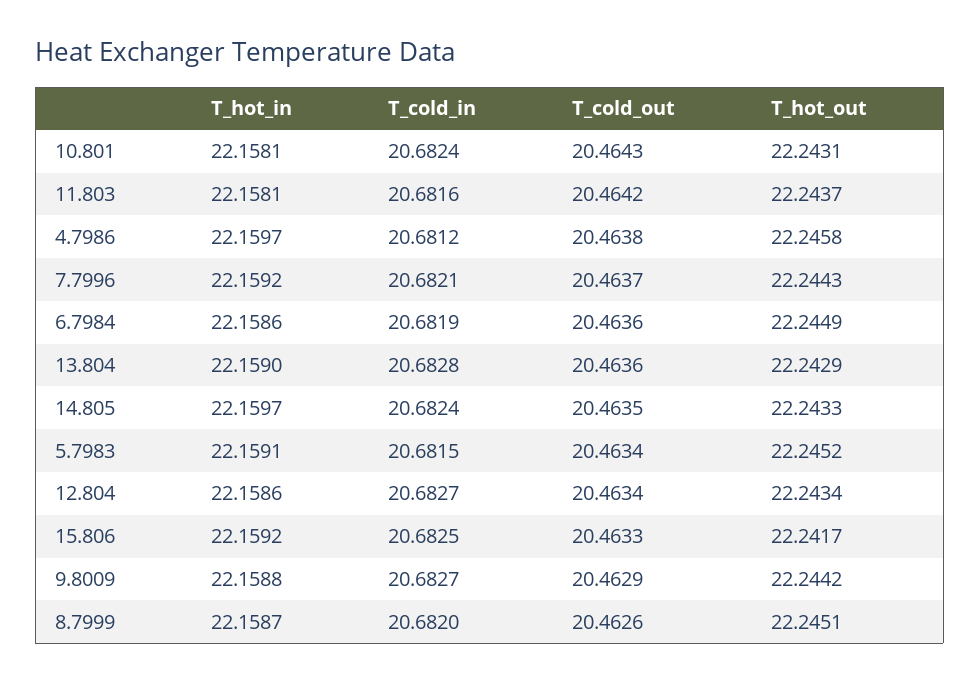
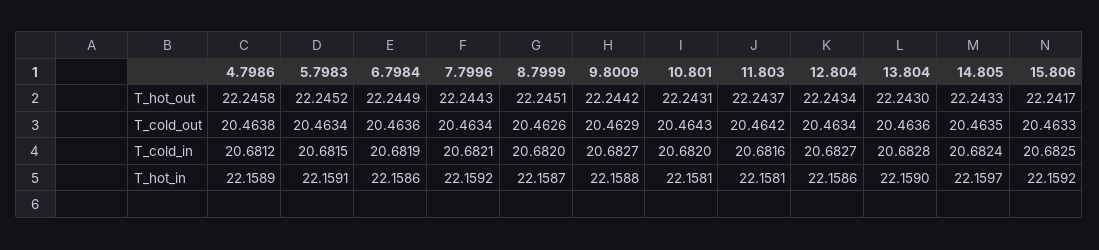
  {
    "T_hot_in": {
      "10.801": 22.1581,
      "11.803": 22.1581,
-     "4.7986": 22.1597,
+     "4.7986": 22.1589,
      "7.7996": 22.1592,
      "6.7984": 22.1586,
      "13.804": 22.159,
      "14.805": 22.1597,
      "5.7983": 22.1591,
      "12.804": 22.1586,
      "15.806": 22.1592,
      "9.8009": 22.1588,
      "8.7999": 22.1587
    },
    "T_cold_in": {
-     "10.801": 20.6824,
+     "10.801": 20.682,
      "11.803": 20.6816,
      "4.7986": 20.6812,
      "7.7996": 20.6821,
      "6.7984": 20.6819,
      "13.804": 20.6828,
      "14.805": 20.6824,
      "5.7983": 20.6815,
      "12.804": 20.6827,
      "15.806": 20.6825,
      "9.8009": 20.6827,
      "8.7999": 20.682
    },
    "T_cold_out": {
      "10.801": 20.4643,
      "11.803": 20.4642,
      "4.7986": 20.4638,
-     "7.7996": 20.4637,
+     "7.7996": 20.4634,
      "6.7984": 20.4636,
      "13.804": 20.4636,
      "14.805": 20.4635,
      "5.7983": 20.4634,
      "12.804": 20.4634,
      "15.806": 20.4633,
      "9.8009": 20.4629,
      "8.7999": 20.4626
    },
    "T_hot_out": {
      "10.801": 22.2431,
      "11.803": 22.2437,
      "4.7986": 22.2458,
      "7.7996": 22.2443,
      "6.7984": 22.2449,
-     "13.804": 22.2429,
+     "13.804": 22.243,
      "14.805": 22.2433,
      "5.7983": 22.2452,
      "12.804": 22.2434,
      "15.806": 22.2417,
      "9.8009": 22.2442,
      "8.7999": 22.2451
    }
  }

